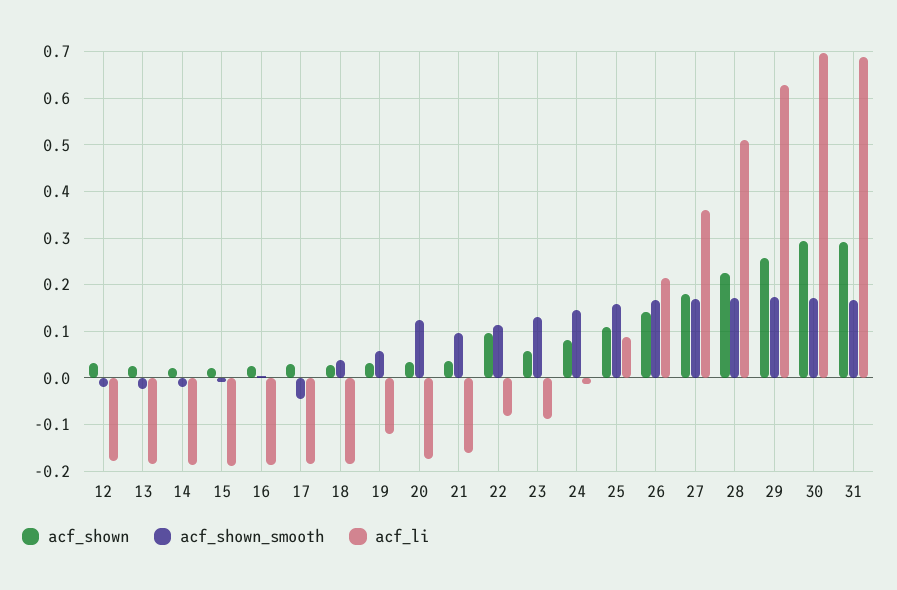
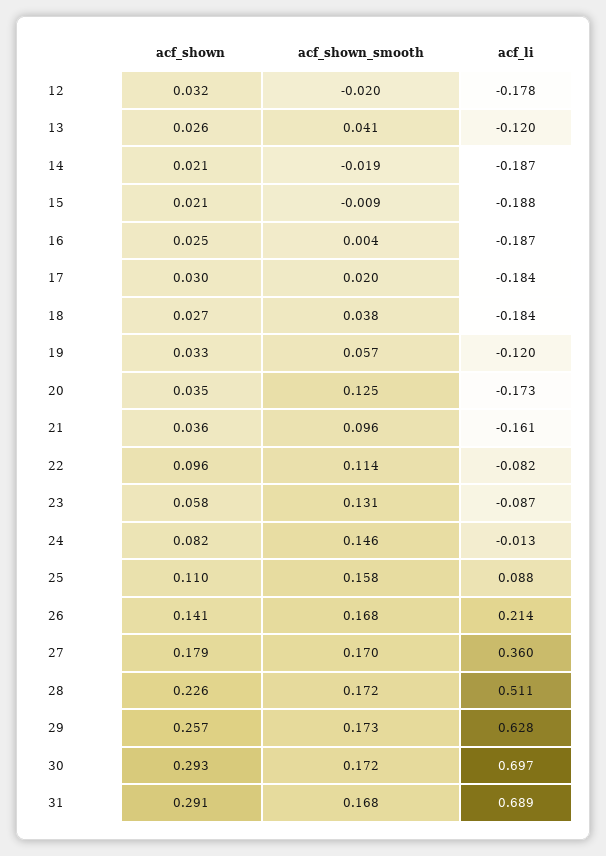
  {
    "acf_shown": {
      "12": 0.032,
      "13": 0.026,
      "14": 0.021,
      "15": 0.021,
      "16": 0.025,
      "17": 0.03,
      "18": 0.027,
      "19": 0.033,
      "20": 0.035,
      "21": 0.036,
      "22": 0.096,
      "23": 0.058,
      "24": 0.082,
      "25": 0.11,
      "26": 0.141,
      "27": 0.179,
      "28": 0.226,
      "29": 0.257,
      "30": 0.293,
      "31": 0.291
    },
    "acf_shown_smooth": {
      "12": -0.02,
-     "13": -0.02,
+     "13": 0.041,
      "14": -0.019,
      "15": -0.009,
      "16": 0.004,
-     "17": -0.04,
+     "17": 0.02,
      "18": 0.038,
      "19": 0.057,
      "20": 0.125,
      "21": 0.096,
      "22": 0.114,
      "23": 0.131,
      "24": 0.146,
      "25": 0.158,
      "26": 0.168,
      "27": 0.17,
      "28": 0.172,
      "29": 0.173,
      "30": 0.172,
      "31": 0.168
    },
    "acf_li": {
      "12": -0.178,
-     "13": -0.18,
+     "13": -0.12,
      "14": -0.187,
      "15": -0.188,
      "16": -0.187,
      "17": -0.184,
      "18": -0.184,
      "19": -0.12,
      "20": -0.173,
      "21": -0.161,
      "22": -0.082,
      "23": -0.087,
      "24": -0.013,
      "25": 0.088,
      "26": 0.214,
      "27": 0.36,
      "28": 0.511,
      "29": 0.628,
      "30": 0.697,
      "31": 0.689
    }
  }

